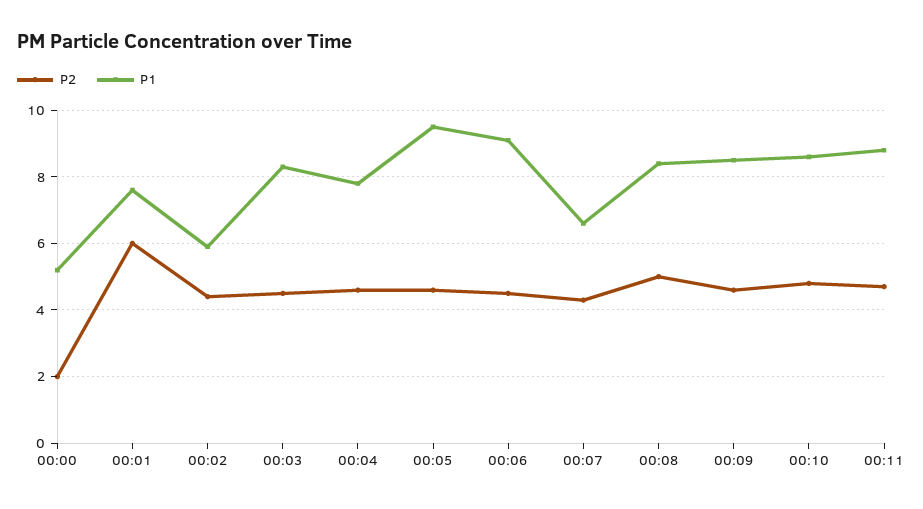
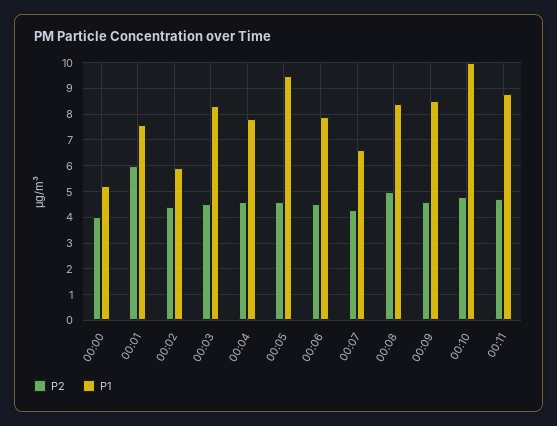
  {
    "P2": {
-     "00:00": 2,
+     "00:00": 4,
      "00:01": 6,
      "00:02": 4.5,
      "00:03": 4.5,
      "00:04": 4.5,
      "00:05": 4.5,
      "00:06": 4.5,
      "00:07": 4.5,
      "00:08": 5,
      "00:09": 4.5,
      "00:10": 5,
      "00:11": 4.5
    },
    "P1": {
      "00:00": 5,
      "00:01": 7.5,
      "00:02": 6,
      "00:03": 8.5,
      "00:04": 8,
      "00:05": 9.5,
-     "00:06": 9,
+     "00:06": 8,
      "00:07": 6.5,
      "00:08": 8.5,
      "00:09": 8.5,
-     "00:10": 8.5,
+     "00:10": 10,
      "00:11": 9
    }
  }

